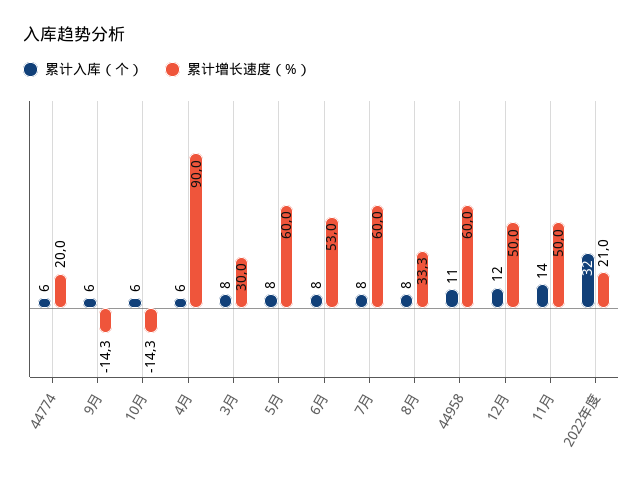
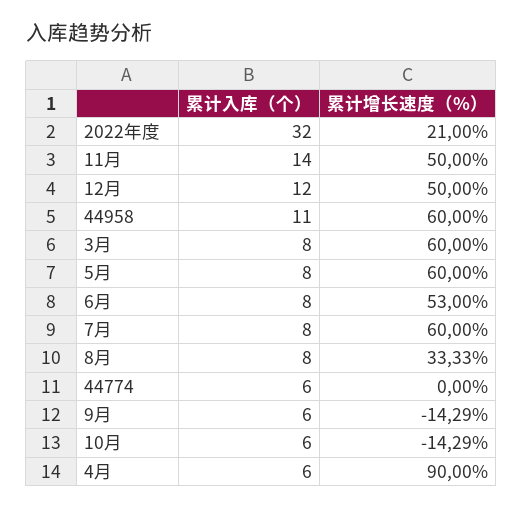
  {
    "累计入库（个）": {
      "44774": 6,
      "9月": 6,
      "10月": 6,
      "4月": 6,
      "3月": 8,
      "5月": 8,
      "6月": 8,
      "7月": 8,
      "8月": 8,
      "44958": 11,
      "12月": 12,
      "11月": 14,
      "2022年度": 32
    },
    "累计增长速度（%）": {
-     "44774": 20,
+     "44774": 0,
      "9月": -14.29,
      "10月": -14.29,
      "4月": 90,
-     "3月": 30,
+     "3月": 60,
      "5月": 60,
      "6月": 53,
      "7月": 60,
      "8月": 33.33,
      "44958": 60,
      "12月": 50,
      "11月": 50,
      "2022年度": 21
    }
  }

